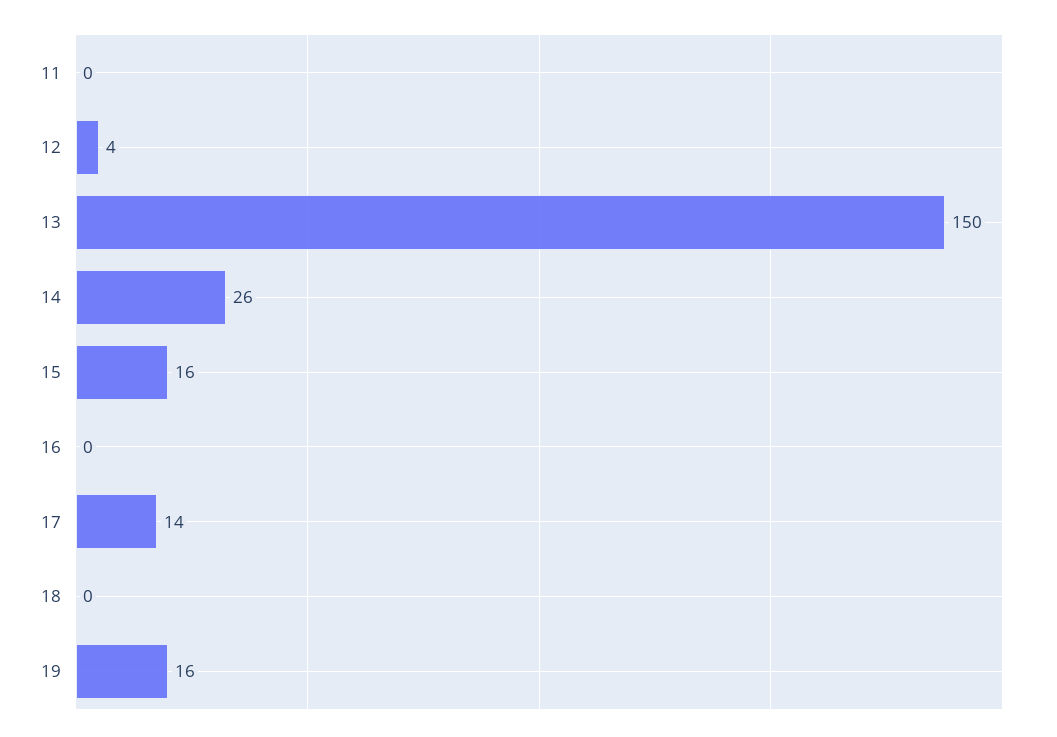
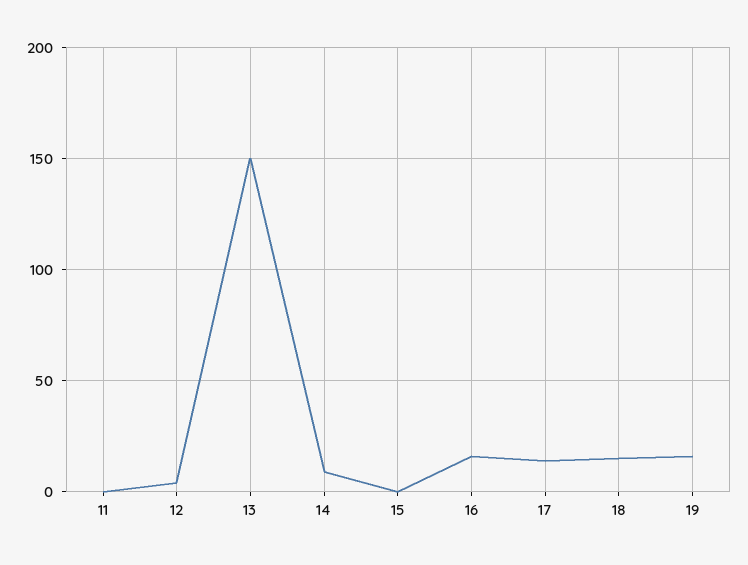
  {
    "11": 0,
    "12": 4,
    "13": 150,
-   "14": 26,
+   "14": 10,
-   "15": 16,
+   "15": 0,
-   "16": 0,
+   "16": 15,
    "17": 14,
-   "18": 0,
+   "18": 15,
    "19": 16
  }

